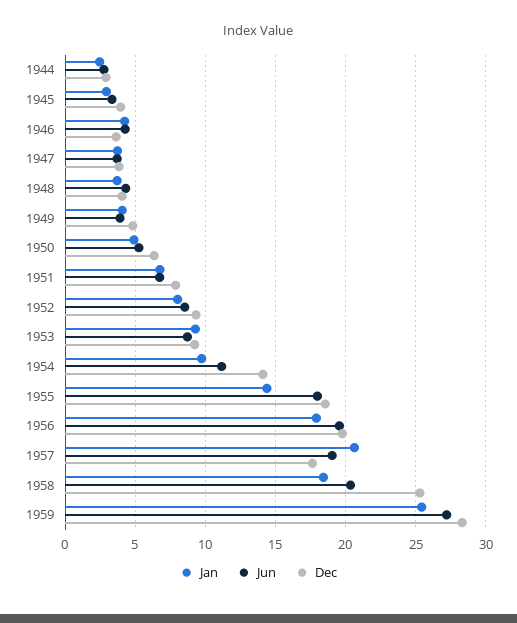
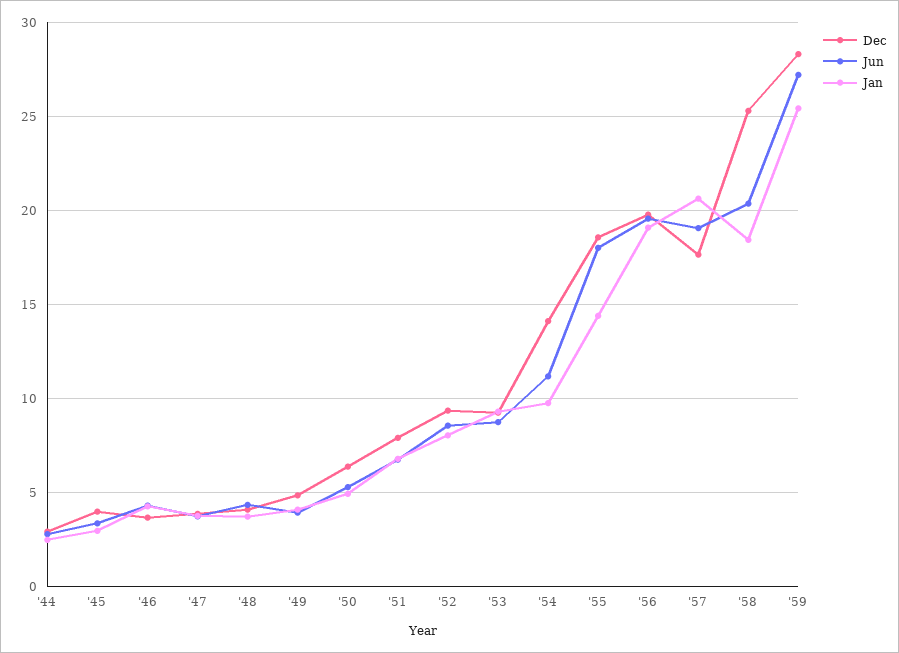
  {
    "Jan": {
      "1944": 2.5,
      "1945": 3,
      "1946": 4.5,
      "1947": 3.5,
      "1948": 3.5,
      "1949": 4,
      "1950": 5,
      "1951": 7,
      "1952": 8,
      "1953": 9.5,
      "1954": 9.5,
      "1955": 14.5,
-     "1956": 18,
+     "1956": 19,
      "1957": 20.5,
      "1958": 18.5,
      "1959": 25.5
    },
    "Jun": {
      "1944": 3,
      "1945": 3.5,
      "1946": 4.5,
      "1947": 3.5,
      "1948": 4.5,
      "1949": 4,
      "1950": 5.5,
      "1951": 6.5,
      "1952": 8.5,
      "1953": 8.5,
      "1954": 11,
      "1955": 18,
      "1956": 19.5,
      "1957": 19,
      "1958": 20.5,
      "1959": 27
    },
    "Dec": {
      "1944": 3,
      "1945": 4,
      "1946": 3.5,
      "1947": 4,
      "1948": 4,
      "1949": 5,
      "1950": 6.5,
      "1951": 8,
      "1952": 9.5,
      "1953": 9,
      "1954": 14,
      "1955": 18.5,
      "1956": 20,
      "1957": 17.5,
      "1958": 25.5,
      "1959": 28.5
    }
  }

